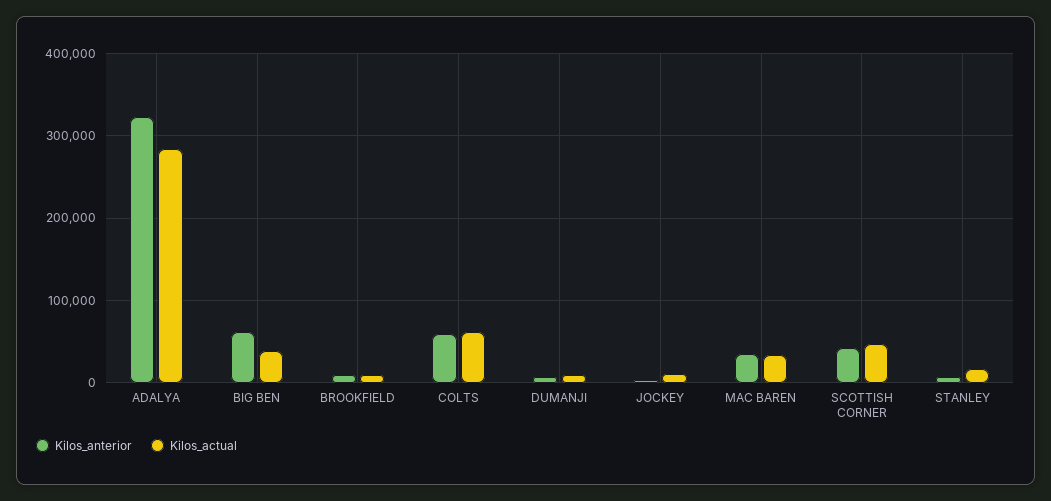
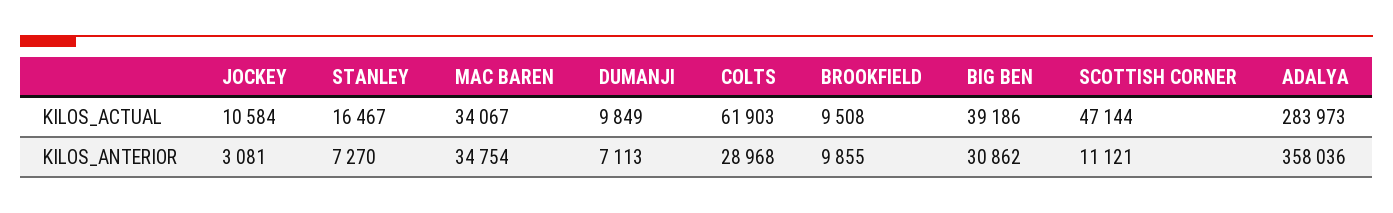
  {
    "Kilos_anterior": {
-     "ADALYA": 320000,
+     "ADALYA": 358036,
-     "BIG BEN": 60000,
+     "BIG BEN": 30862,
      "BROOKFIELD": 9855,
-     "COLTS": 60000,
+     "COLTS": 28968,
      "DUMANJI": 7113,
      "JOCKEY": 3081,
      "MAC BAREN": 34754,
-     "SCOTTISH CORNER": 40000,
+     "SCOTTISH CORNER": 11121,
      "STANLEY": 7270
    },
    "Kilos_actual": {
      "ADALYA": 283973,
      "BIG BEN": 39186,
      "BROOKFIELD": 9508,
      "COLTS": 61903,
      "DUMANJI": 9849,
      "JOCKEY": 10584,
      "MAC BAREN": 34067,
      "SCOTTISH CORNER": 47144,
      "STANLEY": 16467
    }
  }

